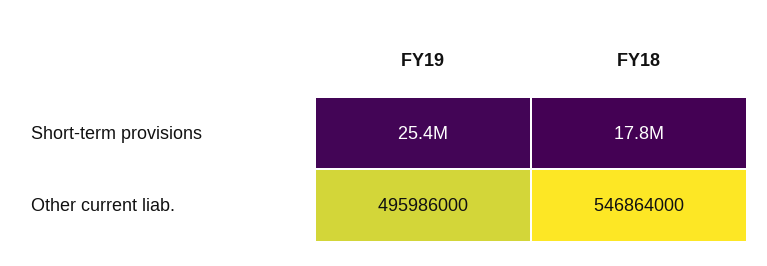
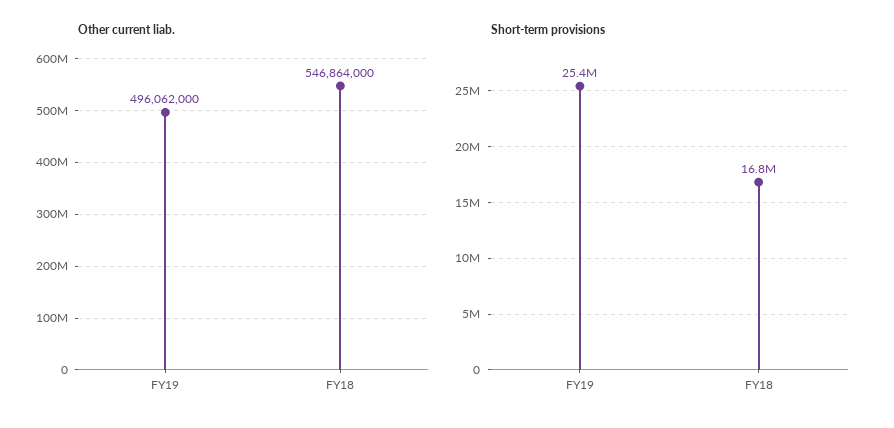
  {
    "Short-term provisions": {
      "FY19": 25400000,
-     "FY18": 17800000
+     "FY18": 16800000
    },
    "Other current liab.": {
-     "FY19": 495986000,
+     "FY19": 496062000,
      "FY18": 546864000
    }
  }

